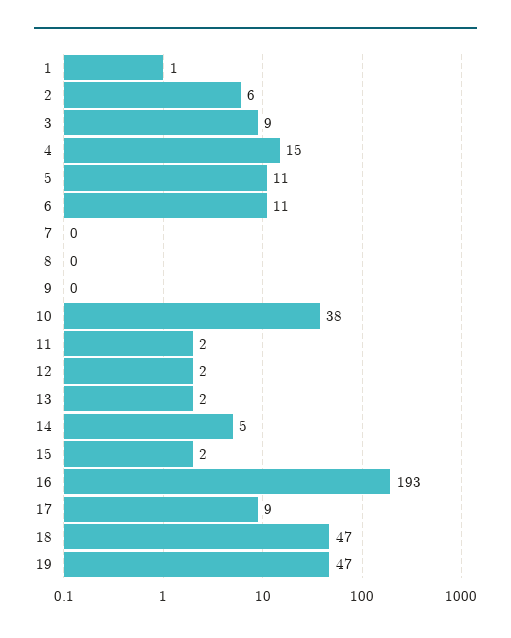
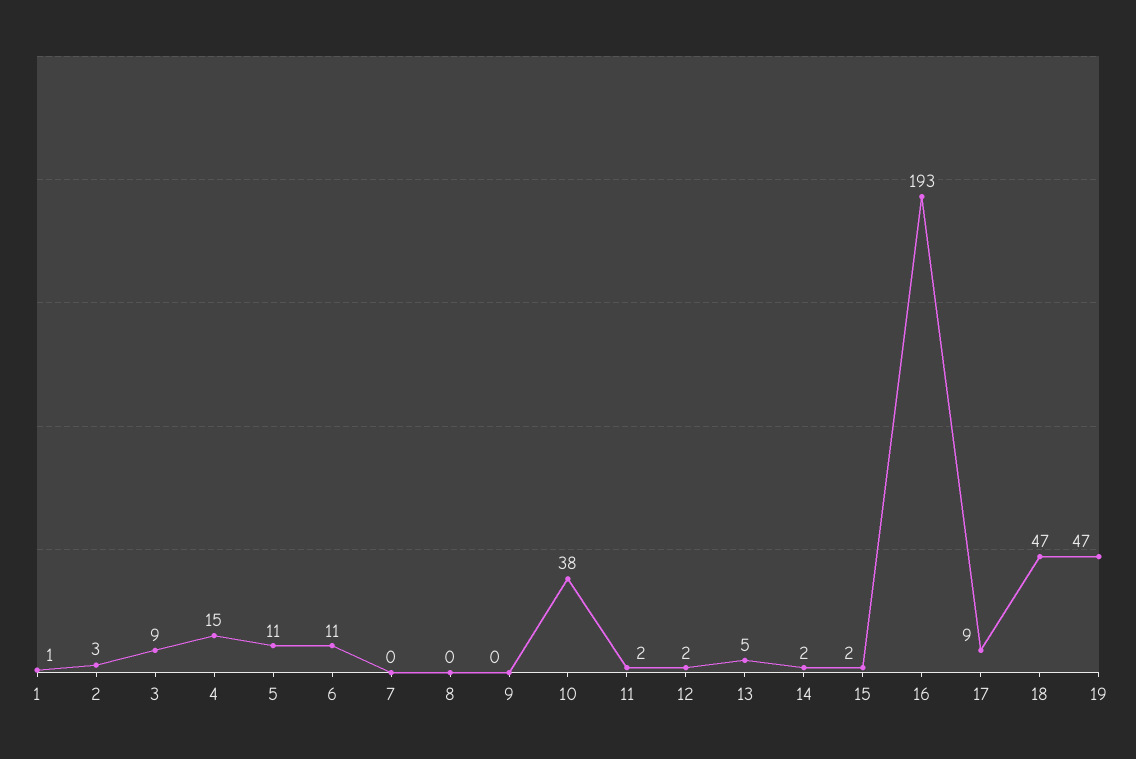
  {
    "1": 1,
-   "2": 6,
+   "2": 3,
    "3": 9,
    "4": 15,
    "5": 11,
    "6": 11,
    "7": 0,
    "8": 0,
    "9": 0,
    "10": 38,
    "11": 2,
    "12": 2,
-   "13": 2,
+   "13": 5,
-   "14": 5,
+   "14": 2,
    "15": 2,
    "16": 193,
    "17": 9,
    "18": 47,
    "19": 47
  }

